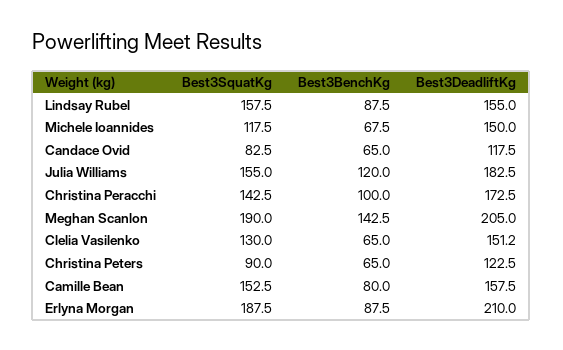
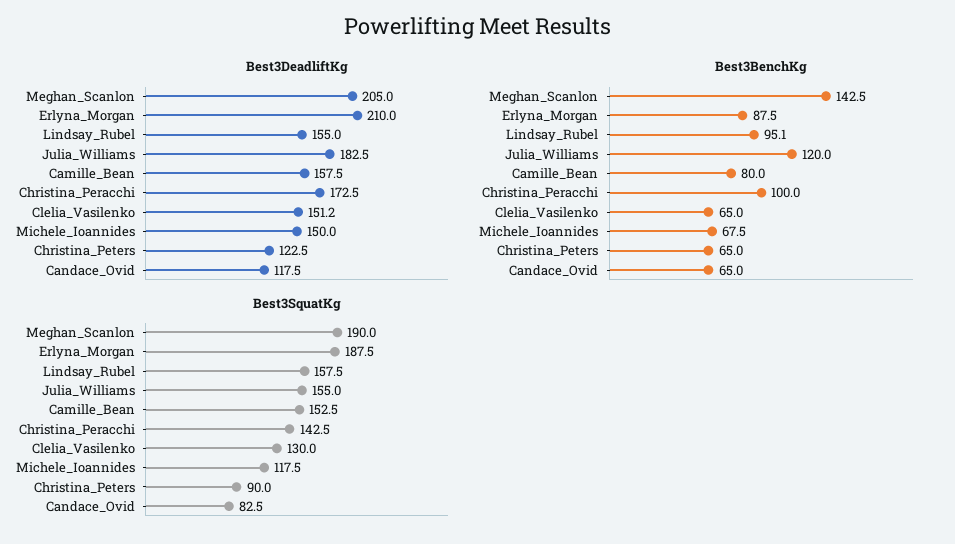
  {
    "Best3SquatKg": {
      "Lindsay Rubel": 157.5,
      "Michele Ioannides": 117.5,
      "Candace Ovid": 82.5,
      "Julia Williams": 155,
      "Christina Peracchi": 142.5,
      "Meghan Scanlon": 190,
      "Clelia Vasilenko": 130,
      "Christina Peters": 90,
      "Camille Bean": 152.5,
      "Erlyna Morgan": 187.5
    },
    "Best3BenchKg": {
-     "Lindsay Rubel": 87.5,
+     "Lindsay Rubel": 95.1,
      "Michele Ioannides": 67.5,
      "Candace Ovid": 65,
      "Julia Williams": 120,
      "Christina Peracchi": 100,
      "Meghan Scanlon": 142.5,
      "Clelia Vasilenko": 65,
      "Christina Peters": 65,
      "Camille Bean": 80,
      "Erlyna Morgan": 87.5
    },
    "Best3DeadliftKg": {
      "Lindsay Rubel": 155,
      "Michele Ioannides": 150,
      "Candace Ovid": 117.5,
      "Julia Williams": 182.5,
      "Christina Peracchi": 172.5,
      "Meghan Scanlon": 205,
      "Clelia Vasilenko": 151.2,
      "Christina Peters": 122.5,
      "Camille Bean": 157.5,
      "Erlyna Morgan": 210
    }
  }

